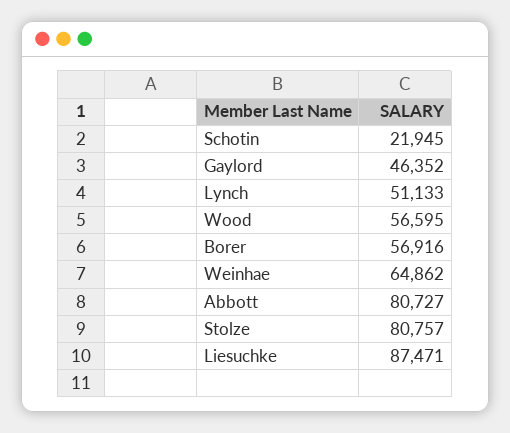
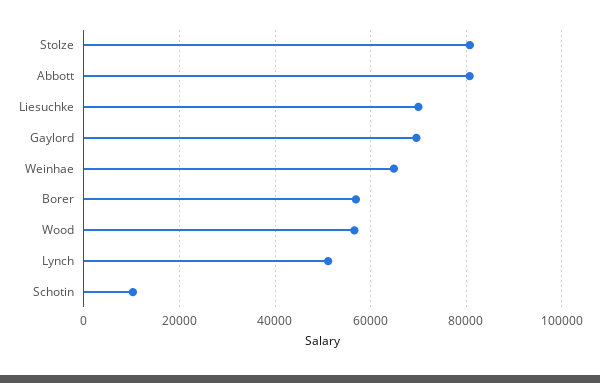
  {
-   "Schotin": 21945,
+   "Schotin": 10000,
-   "Gaylord": 46352,
+   "Gaylord": 70000,
    "Lynch": 51133,
    "Wood": 56595,
    "Borer": 56916,
    "Weinhae": 64862,
    "Abbott": 80727,
    "Stolze": 80757,
-   "Liesuchke": 87471
+   "Liesuchke": 70000
  }

